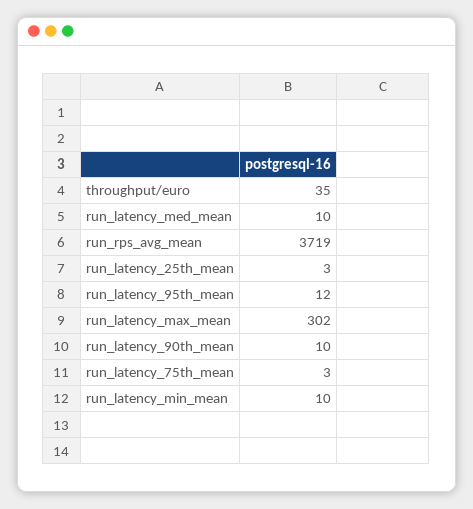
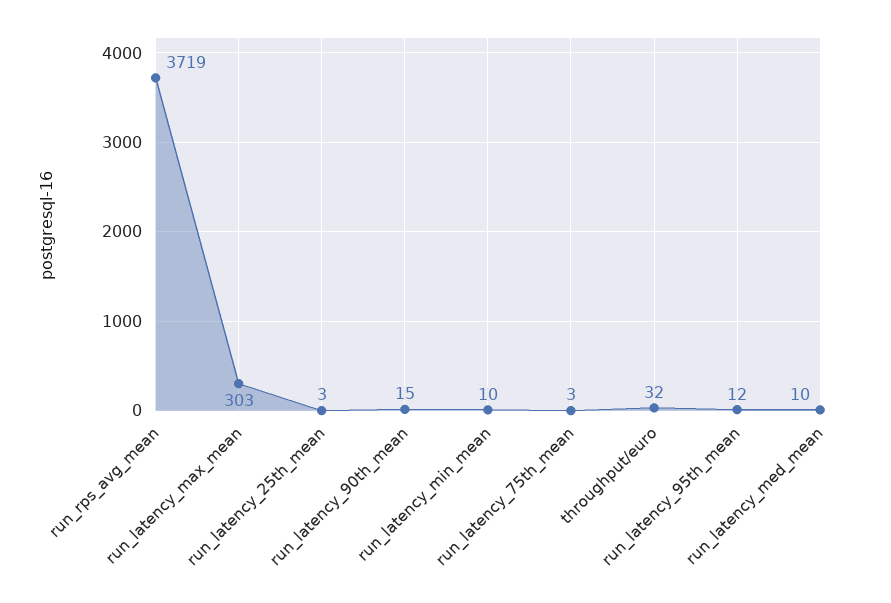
  {
-   "throughput/euro": 35,
+   "throughput/euro": 32,
    "run_latency_med_mean": 10,
    "run_rps_avg_mean": 3719,
    "run_latency_25th_mean": 3,
    "run_latency_95th_mean": 12,
-   "run_latency_max_mean": 302,
+   "run_latency_max_mean": 303,
-   "run_latency_90th_mean": 10,
+   "run_latency_90th_mean": 15,
    "run_latency_75th_mean": 3,
    "run_latency_min_mean": 10
  }

